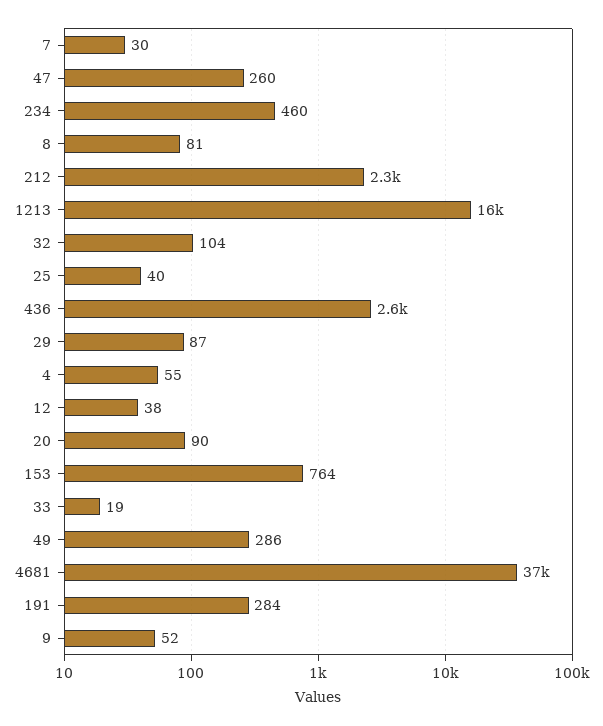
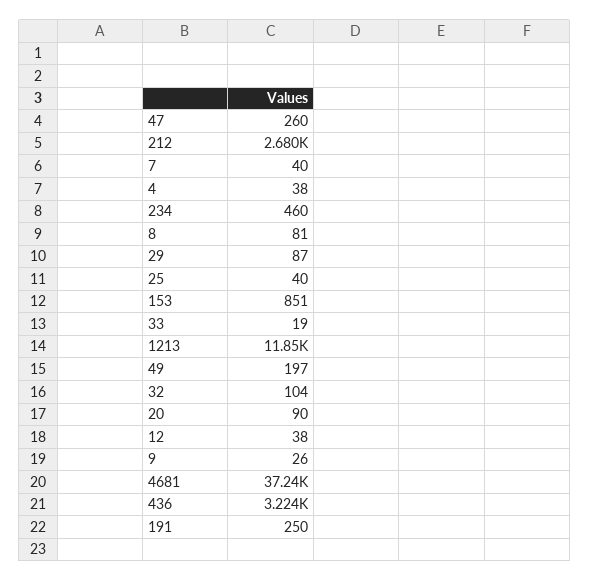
  {
-   "7": 30,
+   "7": 40,
    "47": 260,
    "234": 460,
    "8": 81,
-   "212": 2300,
+   "212": 2680,
-   "1213": 16000,
+   "1213": 11850,
    "32": 104,
    "25": 40,
-   "436": 2600,
+   "436": 3224,
    "29": 87,
-   "4": 55,
+   "4": 38,
    "12": 38,
    "20": 90,
-   "153": 764,
+   "153": 851,
    "33": 19,
-   "49": 286,
+   "49": 197,
    "4681": 37240,
-   "191": 284,
+   "191": 250,
-   "9": 52
+   "9": 26
  }

